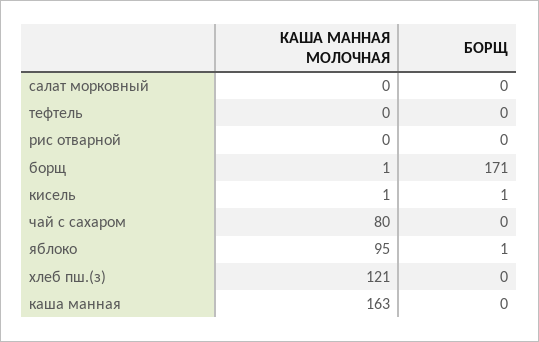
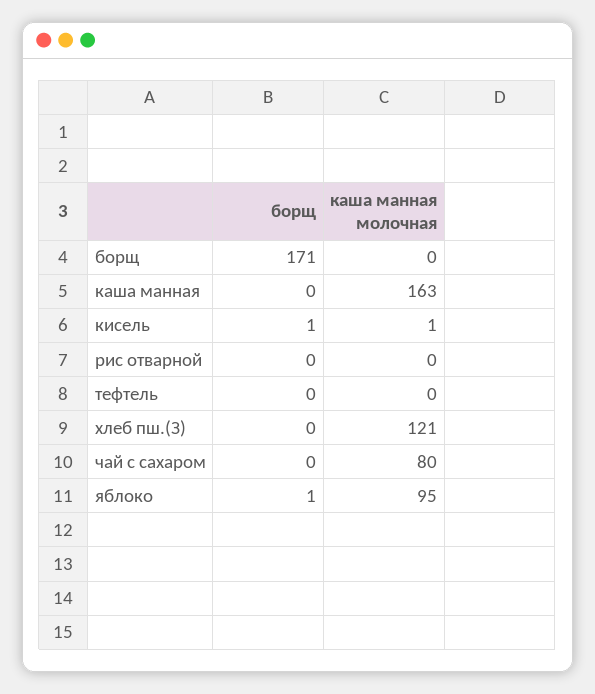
  {
    "КАША МАННАЯ МОЛОЧНАЯ": {
-     "салат морковный": 0,
      "тефтель": 0,
      "рис отварной": 0,
-     "борщ": 1,
+     "борщ": 0,
      "кисель": 1,
      "чай с сахаром": 80,
      "яблоко": 95,
      "хлеб пш.(з)": 121,
      "каша манная": 163
    },
    "БОРЩ": {
-     "салат морковный": 0,
      "тефтель": 0,
      "рис отварной": 0,
      "борщ": 171,
      "кисель": 1,
      "чай с сахаром": 0,
      "яблоко": 1,
      "хлеб пш.(з)": 0,
      "каша манная": 0
    }
  }

